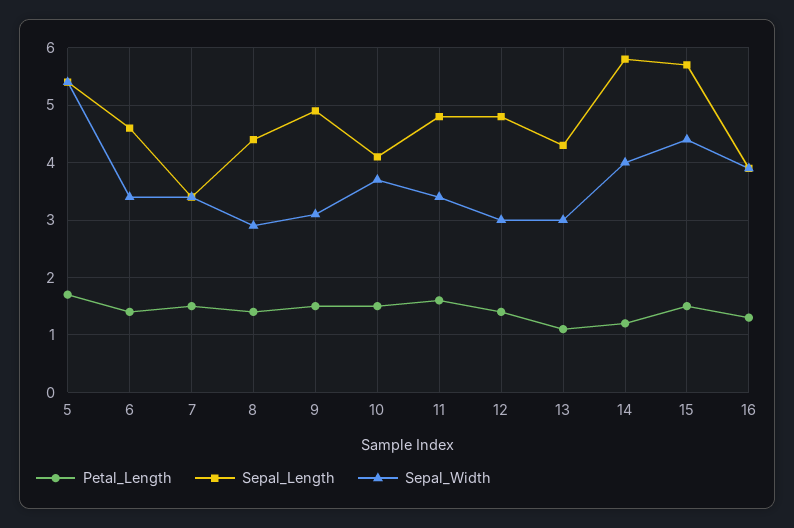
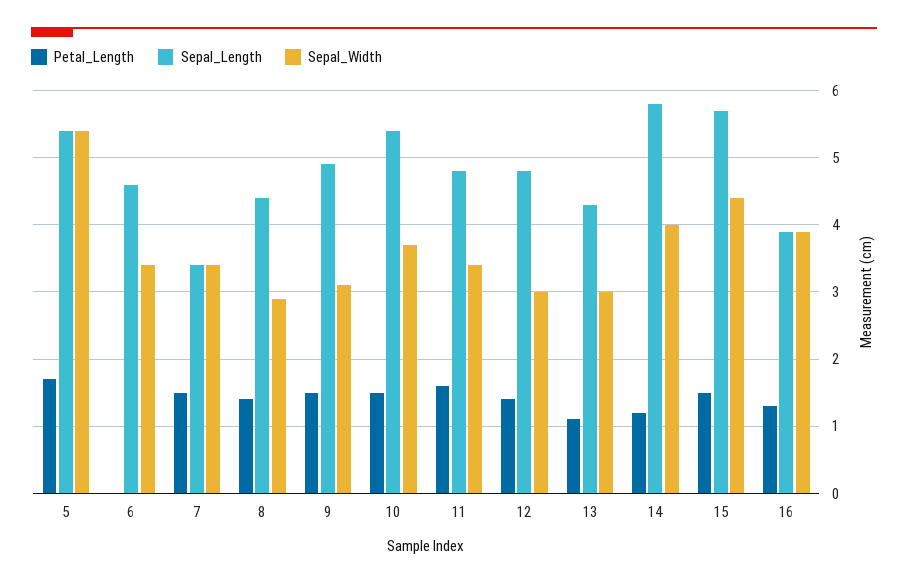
  {
    "Petal_Length": {
      "5": 1.7,
-     "6": 1.5,
+     "6": 0,
      "7": 1.5,
      "8": 1.4,
      "9": 1.5,
      "10": 1.5,
      "11": 1.6,
      "12": 1.4,
      "13": 1.1,
      "14": 1.2,
      "15": 1.5,
      "16": 1.3
    },
    "Sepal_Length": {
      "5": 5.4,
      "6": 4.6,
      "7": 3.4,
      "8": 4.4,
      "9": 4.9,
-     "10": 4,
+     "10": 5.4,
      "11": 4.8,
      "12": 4.8,
      "13": 4.3,
      "14": 5.8,
      "15": 5.7,
      "16": 3.9
    },
    "Sepal_Width": {
      "5": 5.4,
      "6": 3.4,
      "7": 3.4,
      "8": 2.9,
      "9": 3.1,
      "10": 3.7,
      "11": 3.4,
      "12": 3,
      "13": 3,
      "14": 4,
      "15": 4.4,
      "16": 3.9
    }
  }

